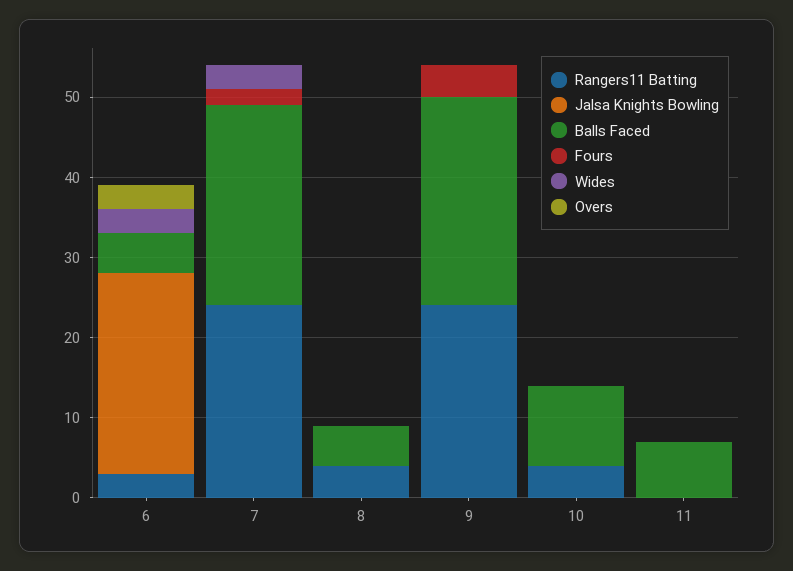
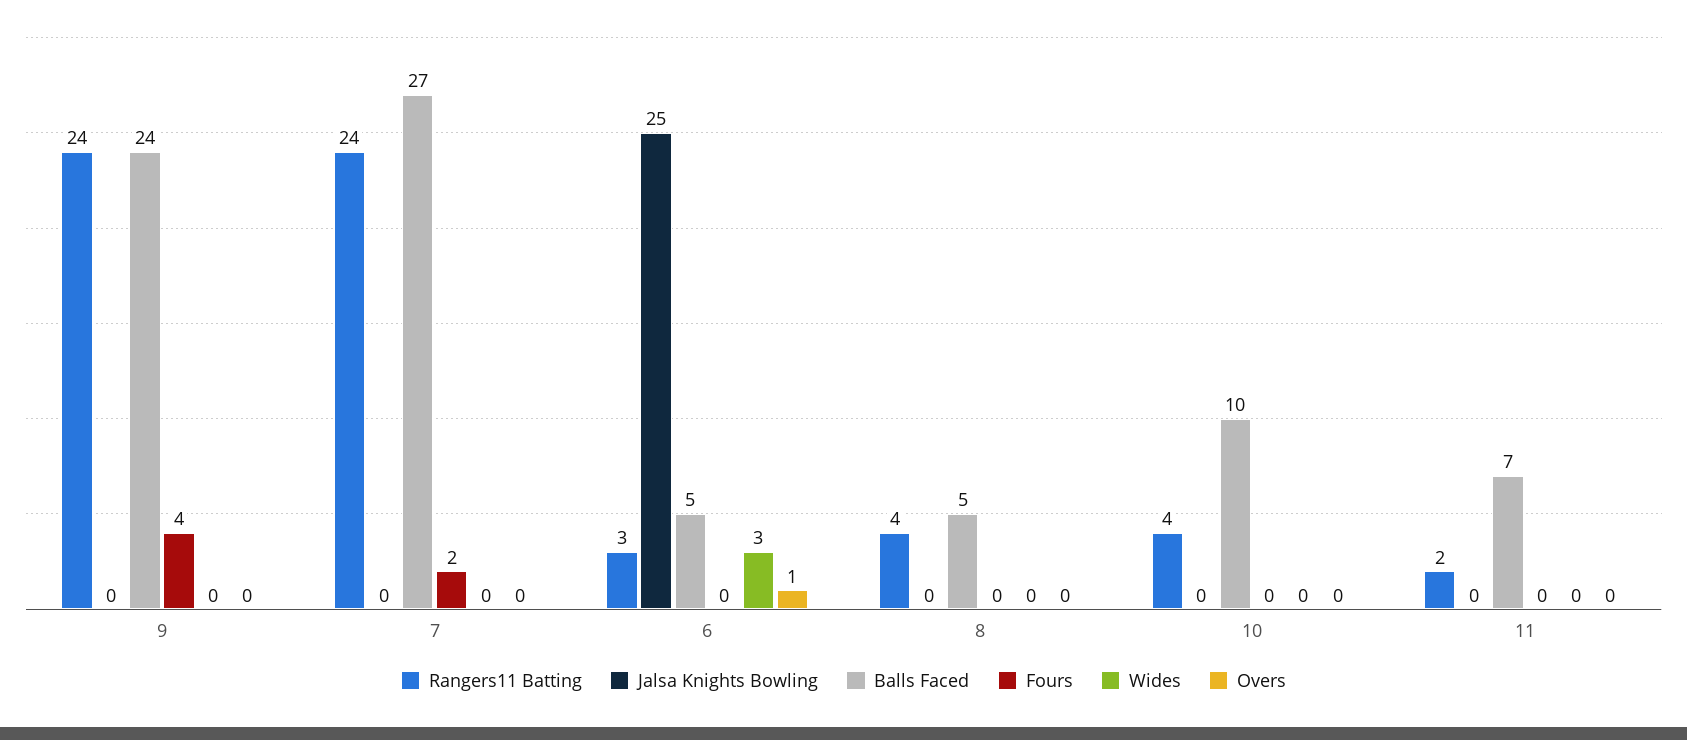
  {
    "Rangers11 Batting": {
      "6": 3,
      "7": 24,
      "8": 4,
      "9": 24,
      "10": 4,
-     "11": 0
+     "11": 2
    },
    "Jalsa Knights Bowling": {
      "6": 25,
      "7": 0,
      "8": 0,
      "9": 0,
      "10": 0,
      "11": 0
    },
    "Balls Faced": {
      "6": 5,
-     "7": 25,
+     "7": 27,
      "8": 5,
-     "9": 26,
+     "9": 24,
      "10": 10,
      "11": 7
    },
    "Fours": {
      "6": 0,
      "7": 2,
      "8": 0,
      "9": 4,
      "10": 0,
      "11": 0
    },
    "Wides": {
      "6": 3,
-     "7": 3,
+     "7": 0,
      "8": 0,
      "9": 0,
      "10": 0,
      "11": 0
    },
    "Overs": {
-     "6": 3,
+     "6": 1,
      "7": 0,
      "8": 0,
      "9": 0,
      "10": 0,
      "11": 0
    }
  }

